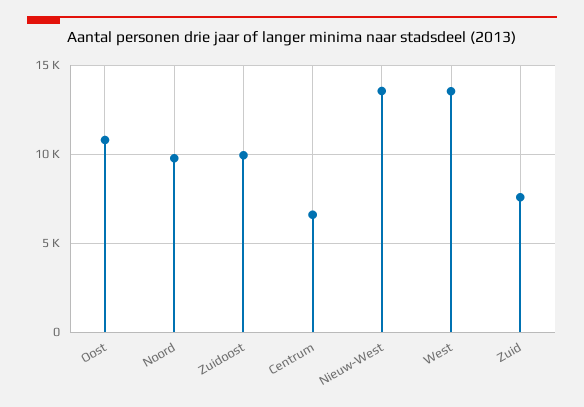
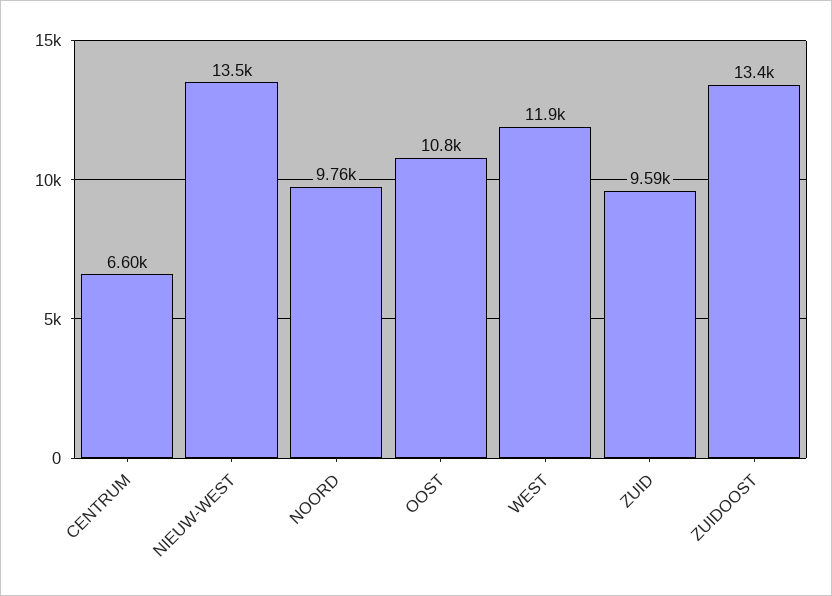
  {
    "Oost": 10800,
    "Noord": 9760,
-   "Zuidoost": 10000,
+   "Zuidoost": 13400,
    "Centrum": 6600,
    "Nieuw-West": 13500,
-   "West": 13500,
+   "West": 11900,
-   "Zuid": 7500
+   "Zuid": 9590
  }

